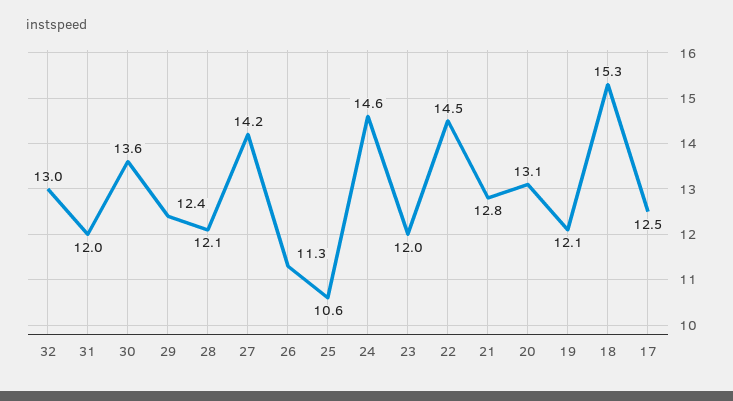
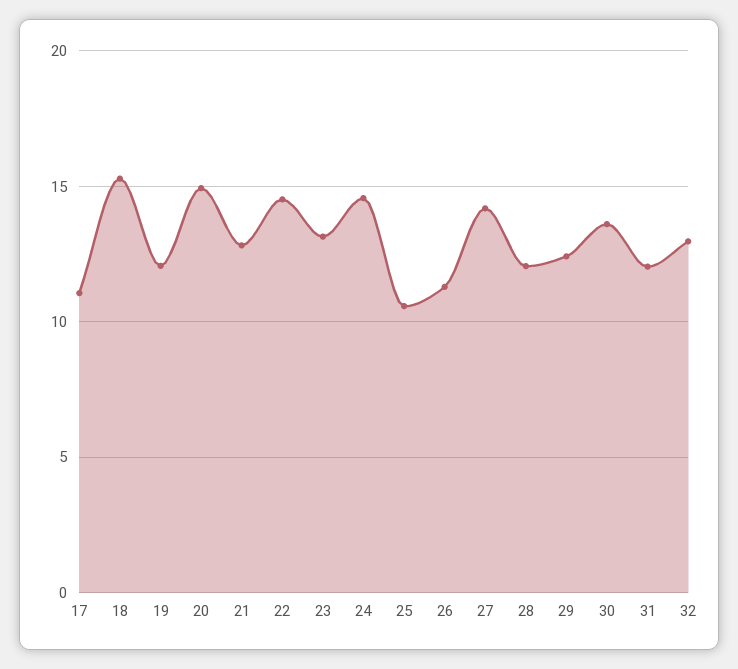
  {
    "32": 13,
    "31": 12,
    "30": 13.6,
    "29": 12.4,
    "28": 12.1,
    "27": 14.2,
    "26": 11.3,
    "25": 10.6,
    "24": 14.6,
-   "23": 12,
+   "23": 13,
    "22": 14.5,
    "21": 12.8,
-   "20": 13.1,
+   "20": 15,
    "19": 12.1,
    "18": 15.3,
-   "17": 12.5
+   "17": 11
  }

